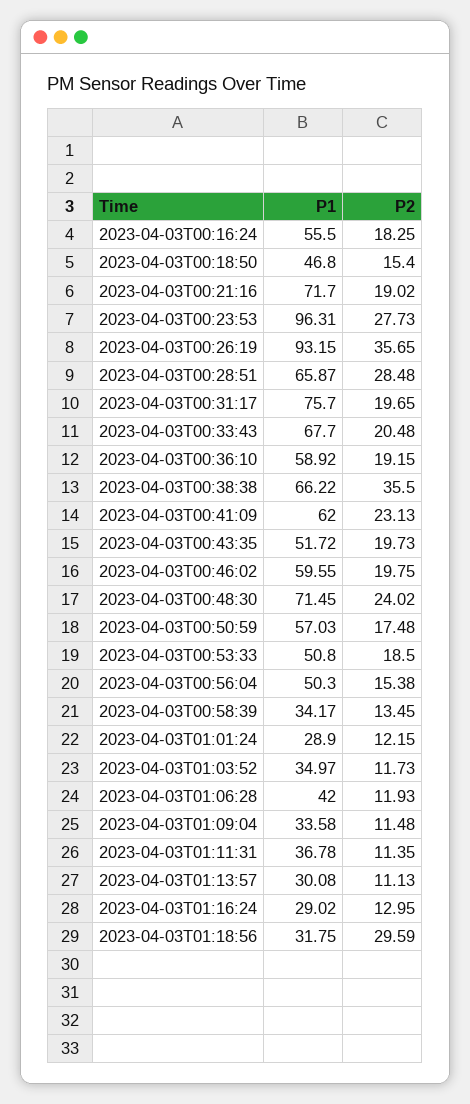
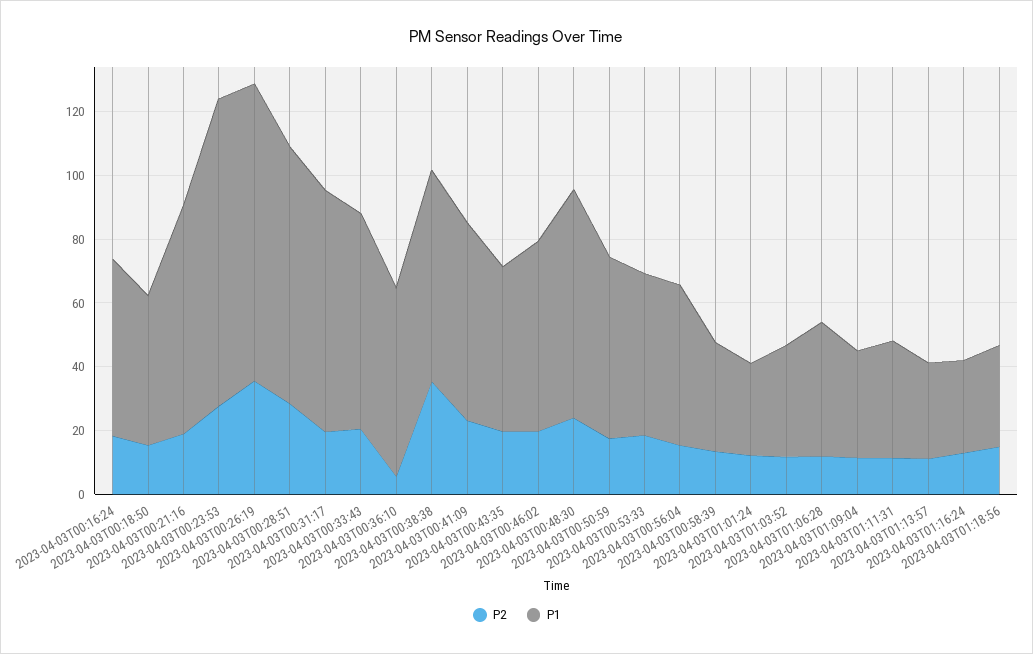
  {
    "P1": {
      "2023-04-03T00:16:24": 55.5,
      "2023-04-03T00:18:50": 46.8,
      "2023-04-03T00:21:16": 71.7,
      "2023-04-03T00:23:53": 96.31,
      "2023-04-03T00:26:19": 93.15,
-     "2023-04-03T00:28:51": 65.87,
+     "2023-04-03T00:28:51": 80,
      "2023-04-03T00:31:17": 75.7,
      "2023-04-03T00:33:43": 67.7,
      "2023-04-03T00:36:10": 58.92,
      "2023-04-03T00:38:38": 66.22,
      "2023-04-03T00:41:09": 62,
      "2023-04-03T00:43:35": 51.72,
      "2023-04-03T00:46:02": 59.55,
      "2023-04-03T00:48:30": 71.45,
      "2023-04-03T00:50:59": 57.03,
      "2023-04-03T00:53:33": 50.8,
      "2023-04-03T00:56:04": 50.3,
      "2023-04-03T00:58:39": 34.17,
      "2023-04-03T01:01:24": 28.9,
      "2023-04-03T01:03:52": 34.97,
      "2023-04-03T01:06:28": 42,
      "2023-04-03T01:09:04": 33.58,
      "2023-04-03T01:11:31": 36.78,
      "2023-04-03T01:13:57": 30.08,
      "2023-04-03T01:16:24": 29.02,
      "2023-04-03T01:18:56": 31.75
    },
    "P2": {
      "2023-04-03T00:16:24": 18.25,
      "2023-04-03T00:18:50": 15.4,
      "2023-04-03T00:21:16": 19.02,
      "2023-04-03T00:23:53": 27.73,
      "2023-04-03T00:26:19": 35.65,
      "2023-04-03T00:28:51": 28.48,
      "2023-04-03T00:31:17": 19.65,
      "2023-04-03T00:33:43": 20.48,
-     "2023-04-03T00:36:10": 19.15,
+     "2023-04-03T00:36:10": 5,
      "2023-04-03T00:38:38": 35.5,
      "2023-04-03T00:41:09": 23.13,
      "2023-04-03T00:43:35": 19.73,
      "2023-04-03T00:46:02": 19.75,
      "2023-04-03T00:48:30": 24.02,
      "2023-04-03T00:50:59": 17.48,
      "2023-04-03T00:53:33": 18.5,
      "2023-04-03T00:56:04": 15.38,
      "2023-04-03T00:58:39": 13.45,
      "2023-04-03T01:01:24": 12.15,
      "2023-04-03T01:03:52": 11.73,
      "2023-04-03T01:06:28": 11.93,
      "2023-04-03T01:09:04": 11.48,
      "2023-04-03T01:11:31": 11.35,
      "2023-04-03T01:13:57": 11.13,
      "2023-04-03T01:16:24": 12.95,
-     "2023-04-03T01:18:56": 29.59
+     "2023-04-03T01:18:56": 15
    }
  }

